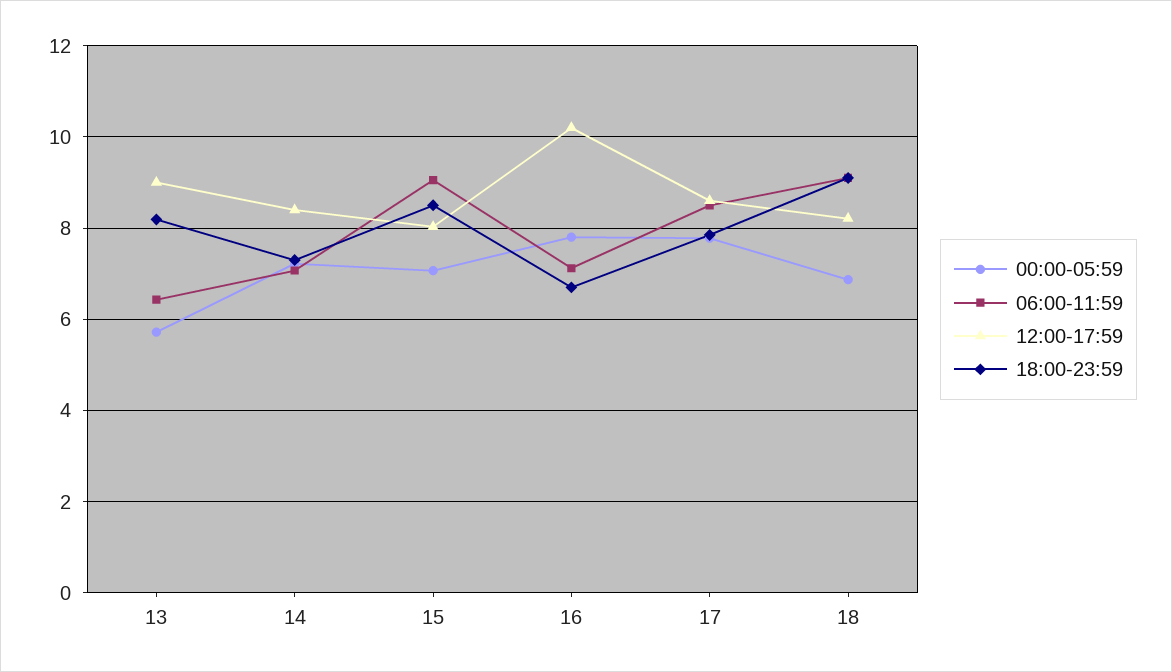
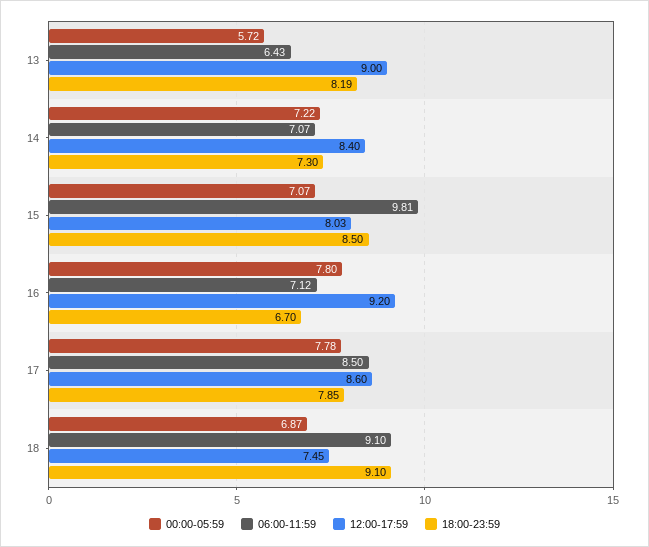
  {
    "00:00-05:59": {
      "13": 5.72,
      "14": 7.22,
      "15": 7.07,
      "16": 7.8,
      "17": 7.78,
      "18": 6.87
    },
    "06:00-11:59": {
      "13": 6.43,
      "14": 7.07,
-     "15": 9,
+     "15": 9.81,
      "16": 7.12,
      "17": 8.5,
      "18": 9.1
    },
    "12:00-17:59": {
      "13": 9,
      "14": 8.4,
      "15": 8.03,
-     "16": 10.2,
+     "16": 9.2,
      "17": 8.6,
-     "18": 8.2
+     "18": 7.45
    },
    "18:00-23:59": {
      "13": 8.19,
      "14": 7.3,
      "15": 8.5,
      "16": 6.7,
      "17": 7.85,
      "18": 9.1
    }
  }

